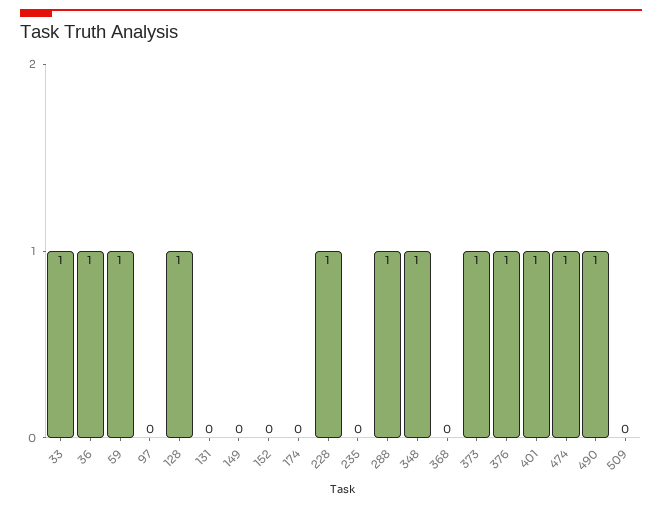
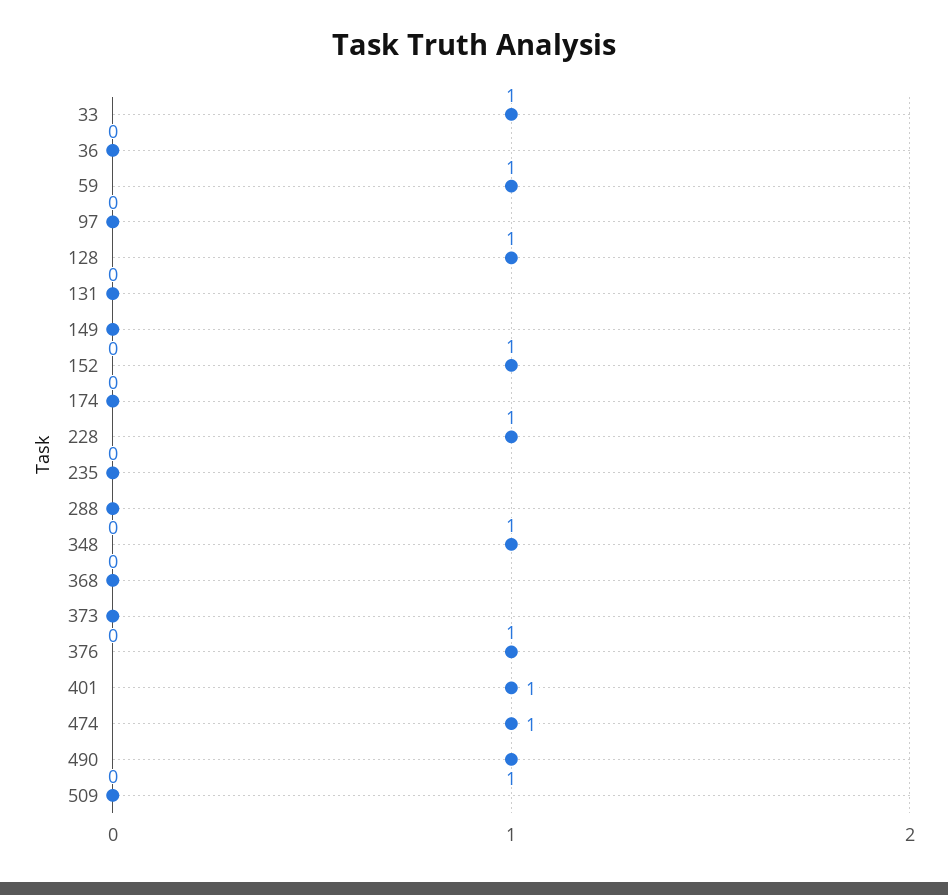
  {
    "33": 1,
-   "36": 1,
+   "36": 0,
    "59": 1,
    "97": 0,
    "128": 1,
    "131": 0,
    "149": 0,
-   "152": 0,
+   "152": 1,
    "174": 0,
    "228": 1,
    "235": 0,
-   "288": 1,
+   "288": 0,
    "348": 1,
    "368": 0,
-   "373": 1,
+   "373": 0,
    "376": 1,
    "401": 1,
    "474": 1,
    "490": 1,
    "509": 0
  }

